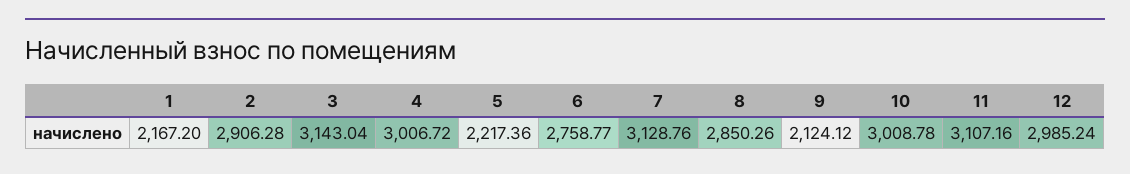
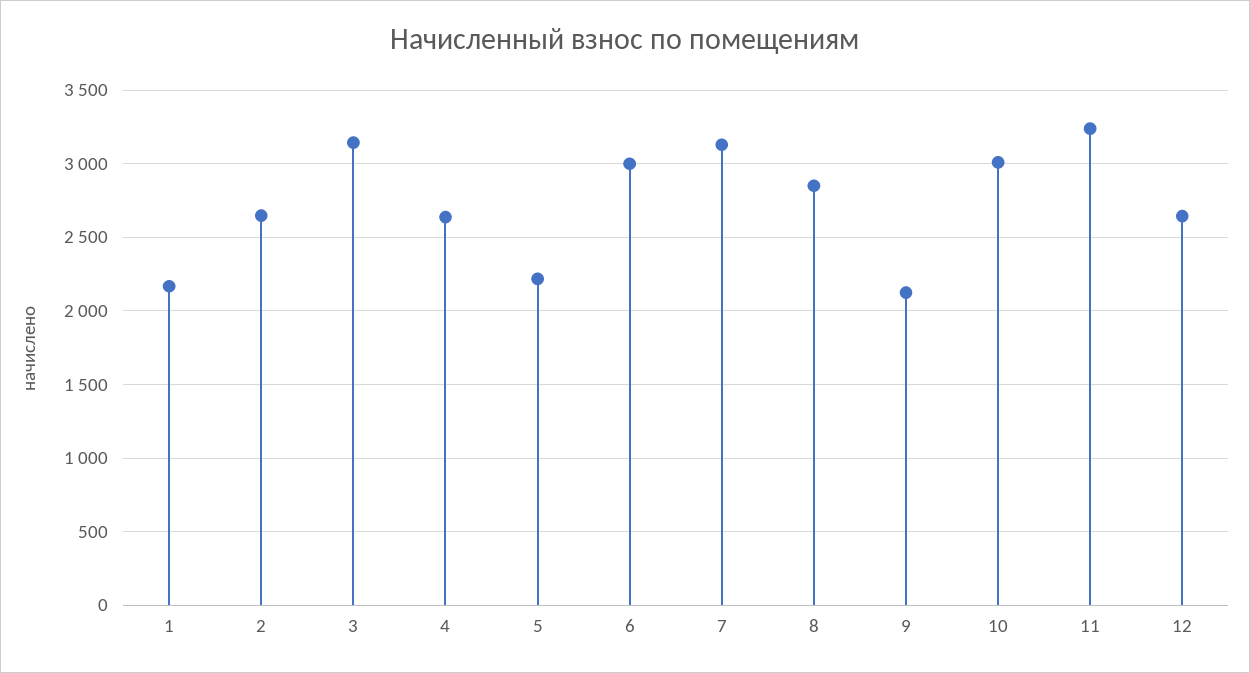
  {
    "1": 2167.2,
-   "2": 2906.28,
+   "2": 2650,
    "3": 3143.04,
-   "4": 3006.72,
+   "4": 2650,
    "5": 2217.36,
-   "6": 2758.77,
+   "6": 3000,
    "7": 3128.76,
    "8": 2850.26,
    "9": 2124.12,
    "10": 3008.78,
-   "11": 3107.16,
+   "11": 3250,
-   "12": 2985.24
+   "12": 2650
  }

